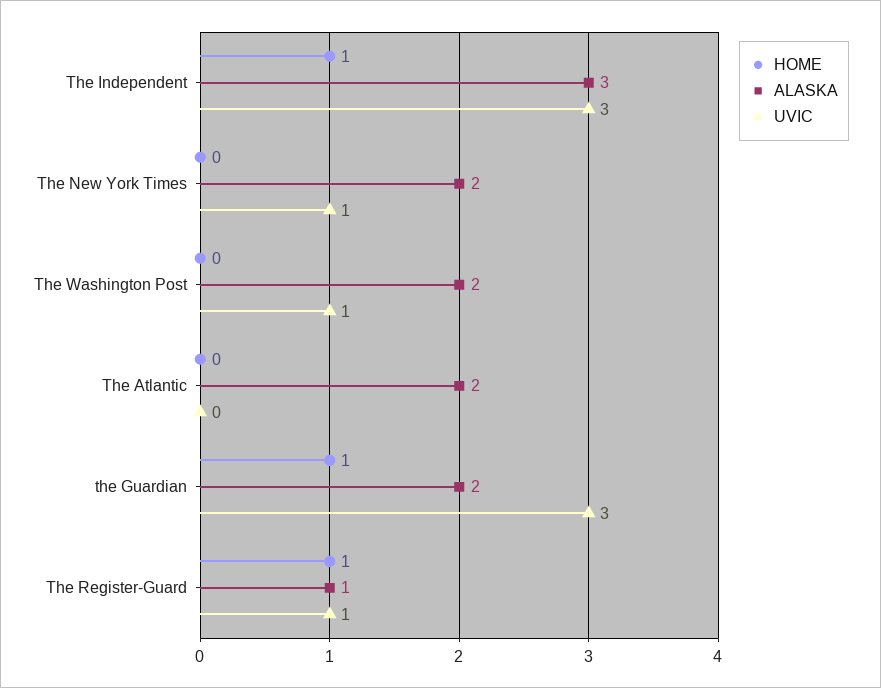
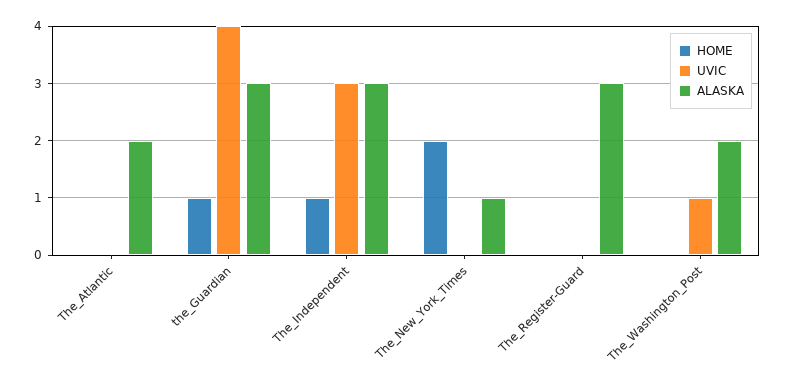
  {
    "HOME": {
      "The Independent": 1,
-     "The New York Times": 0,
+     "The New York Times": 2,
      "The Washington Post": 0,
      "The Atlantic": 0,
      "the Guardian": 1,
-     "The Register-Guard": 1
+     "The Register-Guard": 0
    },
    "ALASKA": {
      "The Independent": 3,
-     "The New York Times": 2,
+     "The New York Times": 1,
      "The Washington Post": 2,
      "The Atlantic": 2,
-     "the Guardian": 2,
+     "the Guardian": 3,
-     "The Register-Guard": 1
+     "The Register-Guard": 3
    },
    "UVIC": {
      "The Independent": 3,
-     "The New York Times": 1,
+     "The New York Times": 0,
      "The Washington Post": 1,
      "The Atlantic": 0,
-     "the Guardian": 3,
+     "the Guardian": 4,
-     "The Register-Guard": 1
+     "The Register-Guard": 0
    }
  }

